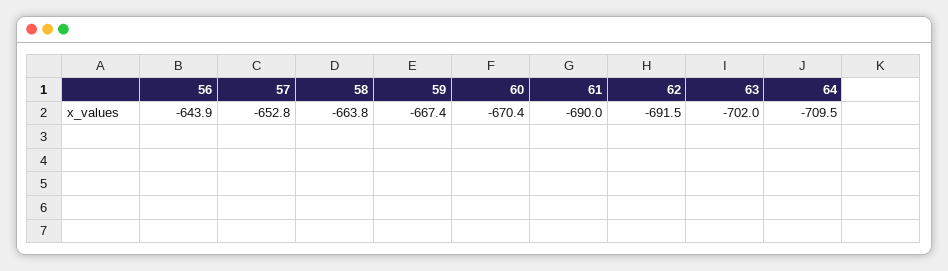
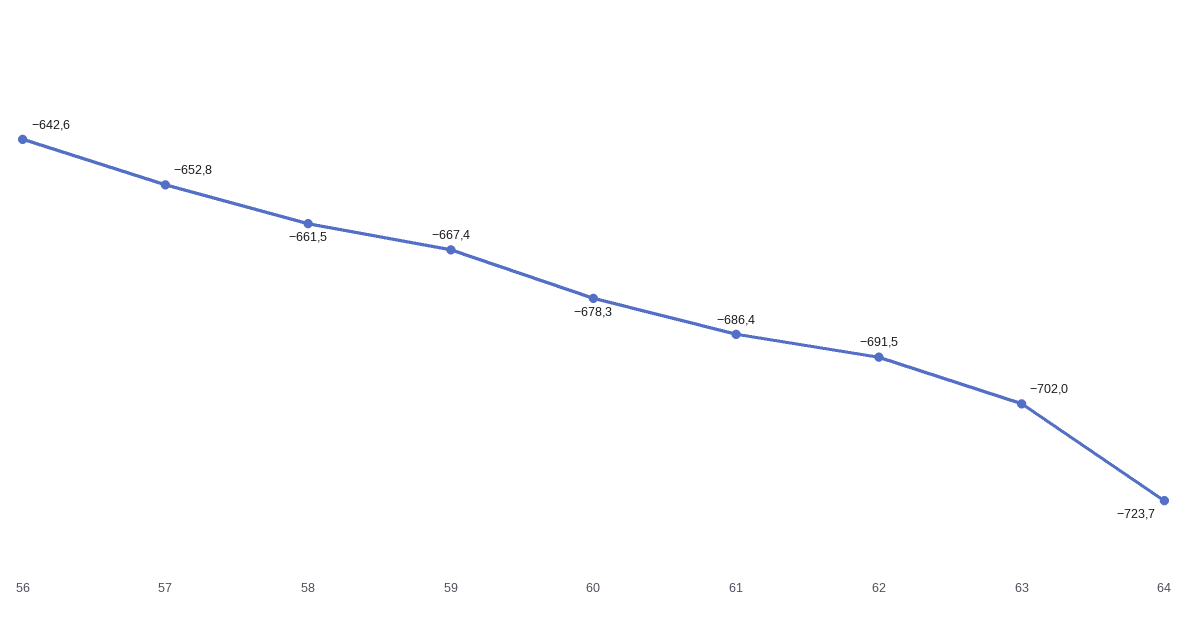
  {
-   "56": -643.9,
+   "56": -642.6,
    "57": -652.8,
-   "58": -663.8,
+   "58": -661.5,
    "59": -667.4,
-   "60": -670.4,
+   "60": -678.3,
-   "61": -690,
+   "61": -686.4,
    "62": -691.5,
    "63": -702,
-   "64": -709.5
+   "64": -723.7
  }

